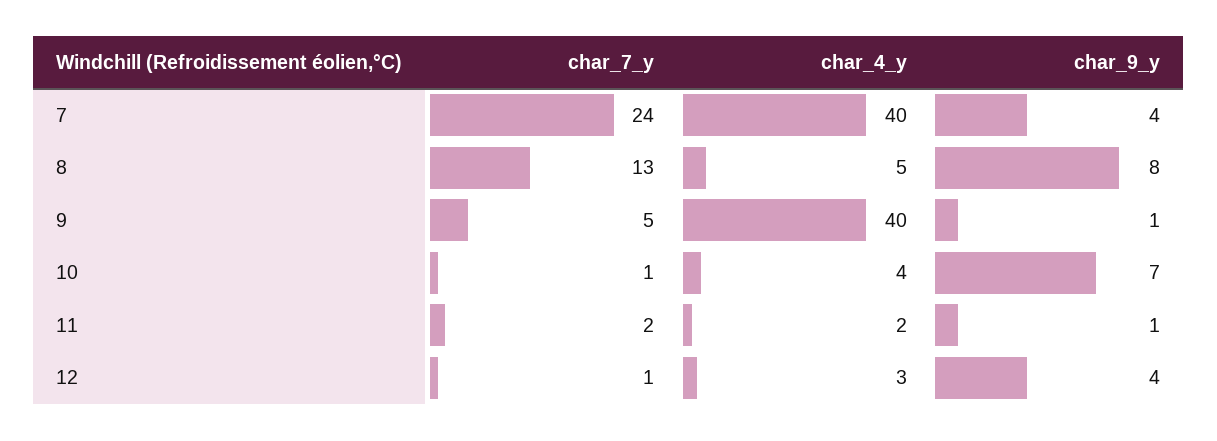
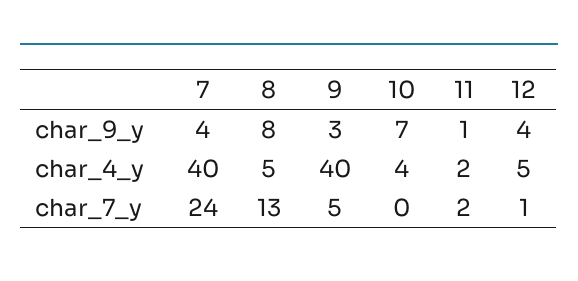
  {
    "char_7_y": {
      "7": 24,
      "8": 13,
      "9": 5,
-     "10": 1,
+     "10": 0,
      "11": 2,
      "12": 1
    },
    "char_4_y": {
      "7": 40,
      "8": 5,
      "9": 40,
      "10": 4,
      "11": 2,
-     "12": 3
+     "12": 5
    },
    "char_9_y": {
      "7": 4,
      "8": 8,
-     "9": 1,
+     "9": 3,
      "10": 7,
      "11": 1,
      "12": 4
    }
  }

